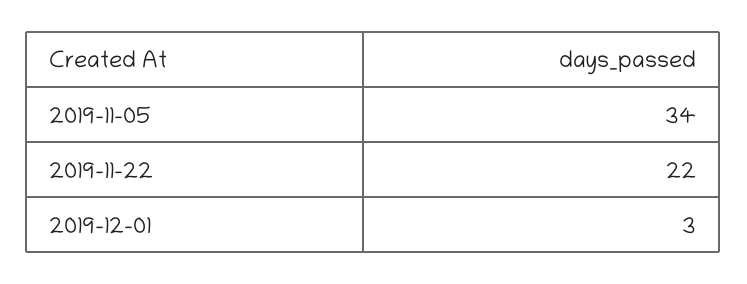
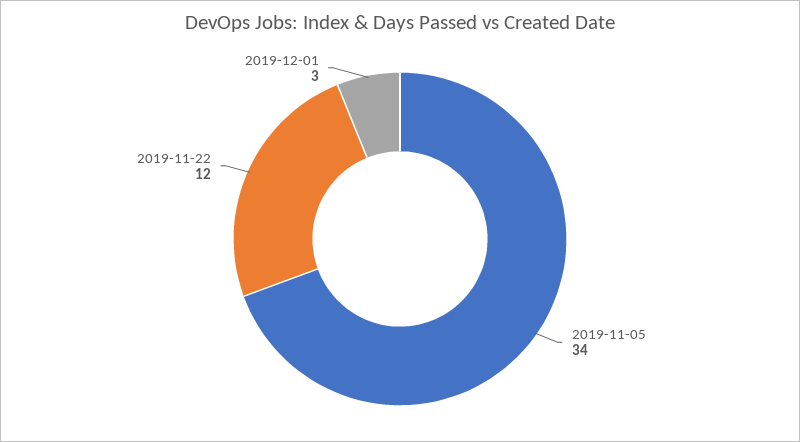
  {
    "2019-11-05": 34,
-   "2019-11-22": 22,
+   "2019-11-22": 12,
    "2019-12-01": 3
  }

